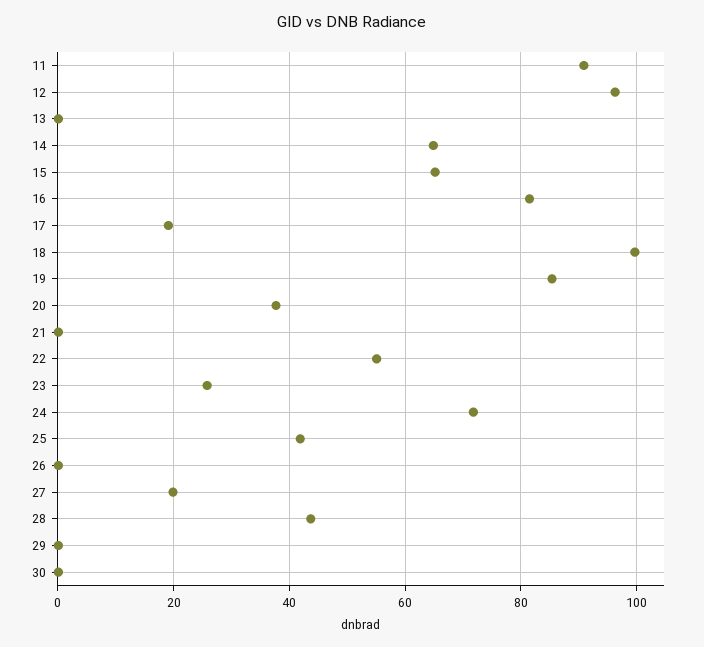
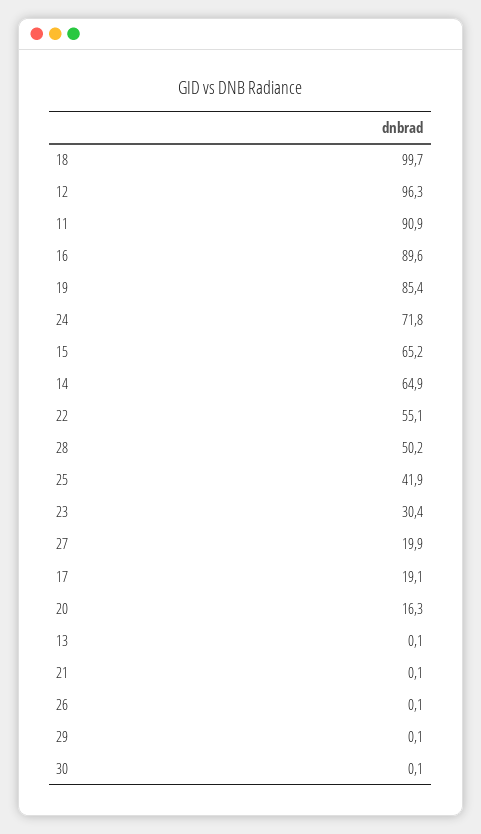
  {
    "11": 90.9,
    "12": 96.3,
    "13": 0.1,
    "14": 64.9,
    "15": 65.2,
-   "16": 82,
+   "16": 89.6,
    "17": 19.1,
    "18": 99.7,
    "19": 85.4,
-   "20": 38,
+   "20": 16.3,
    "21": 0.1,
    "22": 55.1,
-   "23": 26,
+   "23": 30.4,
    "24": 71.8,
    "25": 41.9,
    "26": 0.1,
    "27": 19.9,
-   "28": 44,
+   "28": 50.2,
    "29": 0.1,
    "30": 0.1
  }

